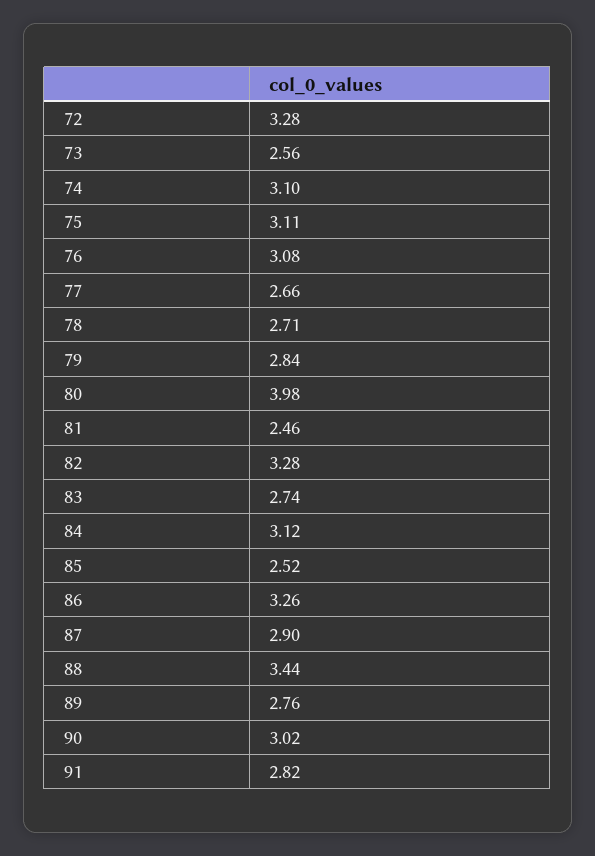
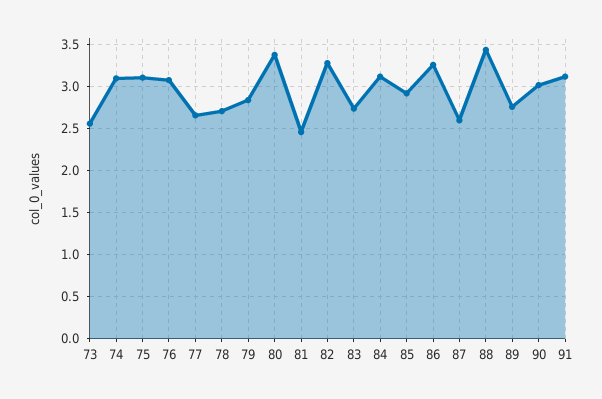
  {
-   "72": 3.28,
    "73": 2.56,
    "74": 3.1,
    "75": 3.11,
    "76": 3.08,
    "77": 2.66,
    "78": 2.71,
    "79": 2.84,
-   "80": 3.98,
+   "80": 3.4,
    "81": 2.46,
    "82": 3.28,
    "83": 2.74,
    "84": 3.12,
-   "85": 2.52,
+   "85": 2.9,
    "86": 3.26,
-   "87": 2.9,
+   "87": 2.6,
    "88": 3.44,
    "89": 2.76,
    "90": 3.02,
-   "91": 2.82
+   "91": 3.1
  }

